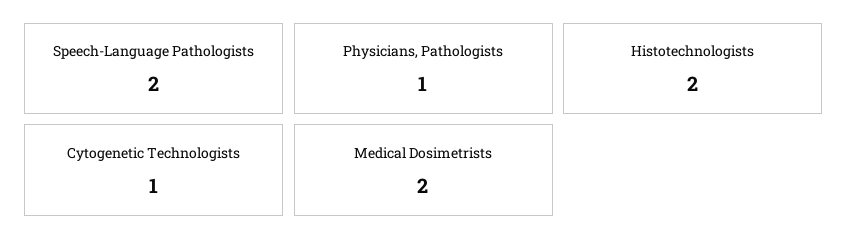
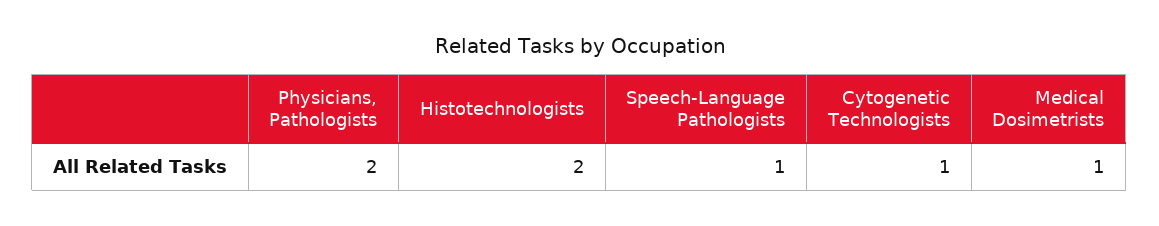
  {
-   "Speech-Language Pathologists": 2,
+   "Speech-Language Pathologists": 1,
-   "Physicians, Pathologists": 1,
+   "Physicians, Pathologists": 2,
    "Histotechnologists": 2,
    "Cytogenetic Technologists": 1,
-   "Medical Dosimetrists": 2
+   "Medical Dosimetrists": 1
  }

